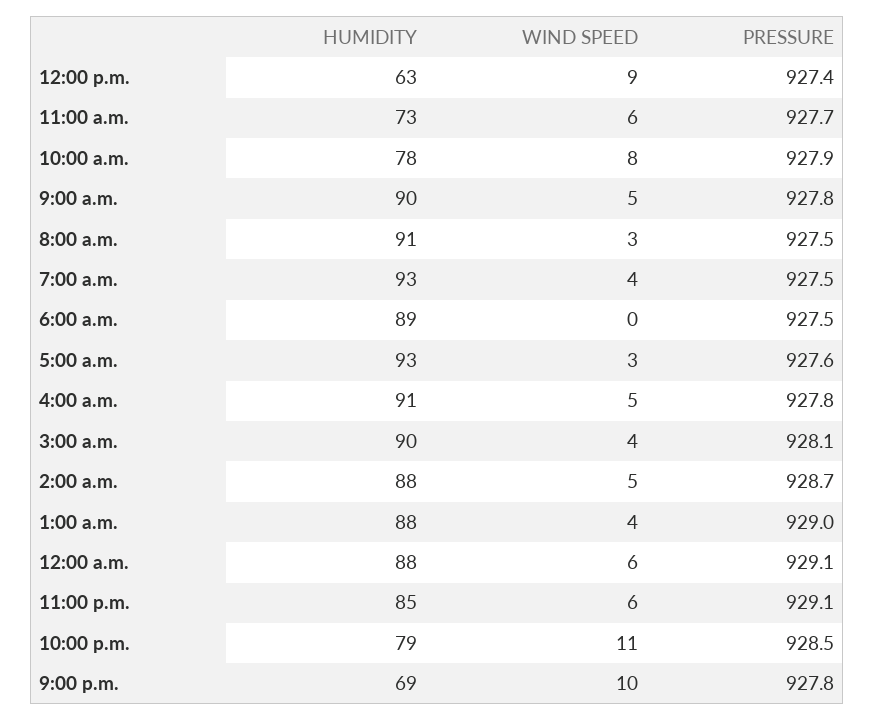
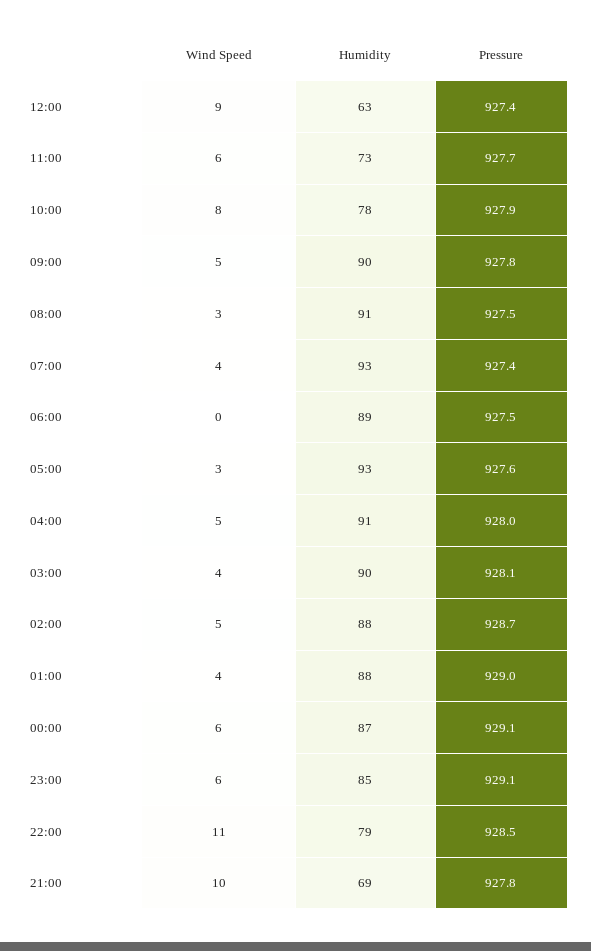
  {
    "HUMIDITY": {
      "12:00 p.m.": 63,
      "11:00 a.m.": 73,
      "10:00 a.m.": 78,
      "9:00 a.m.": 90,
      "8:00 a.m.": 91,
      "7:00 a.m.": 93,
      "6:00 a.m.": 89,
      "5:00 a.m.": 93,
      "4:00 a.m.": 91,
      "3:00 a.m.": 90,
      "2:00 a.m.": 88,
      "1:00 a.m.": 88,
-     "12:00 a.m.": 88,
+     "12:00 a.m.": 87,
      "11:00 p.m.": 85,
      "10:00 p.m.": 79,
      "9:00 p.m.": 69
    },
    "WIND SPEED": {
      "12:00 p.m.": 9,
      "11:00 a.m.": 6,
      "10:00 a.m.": 8,
      "9:00 a.m.": 5,
      "8:00 a.m.": 3,
      "7:00 a.m.": 4,
      "6:00 a.m.": 0,
      "5:00 a.m.": 3,
      "4:00 a.m.": 5,
      "3:00 a.m.": 4,
      "2:00 a.m.": 5,
      "1:00 a.m.": 4,
      "12:00 a.m.": 6,
      "11:00 p.m.": 6,
      "10:00 p.m.": 11,
      "9:00 p.m.": 10
    },
    "PRESSURE": {
      "12:00 p.m.": 927.4,
      "11:00 a.m.": 927.7,
      "10:00 a.m.": 927.9,
      "9:00 a.m.": 927.8,
      "8:00 a.m.": 927.5,
-     "7:00 a.m.": 927.5,
+     "7:00 a.m.": 927.4,
      "6:00 a.m.": 927.5,
      "5:00 a.m.": 927.6,
-     "4:00 a.m.": 927.8,
+     "4:00 a.m.": 928,
      "3:00 a.m.": 928.1,
      "2:00 a.m.": 928.7,
      "1:00 a.m.": 929,
      "12:00 a.m.": 929.1,
      "11:00 p.m.": 929.1,
      "10:00 p.m.": 928.5,
      "9:00 p.m.": 927.8
    }
  }

